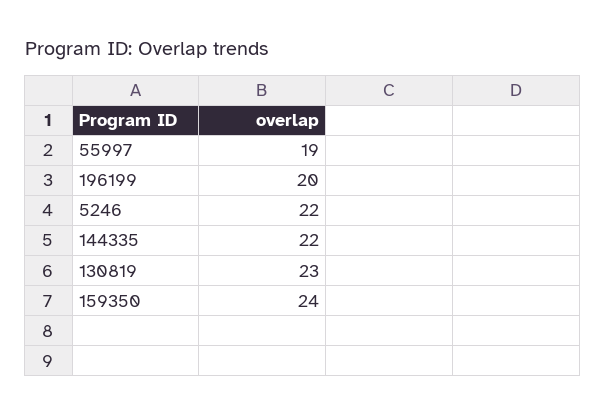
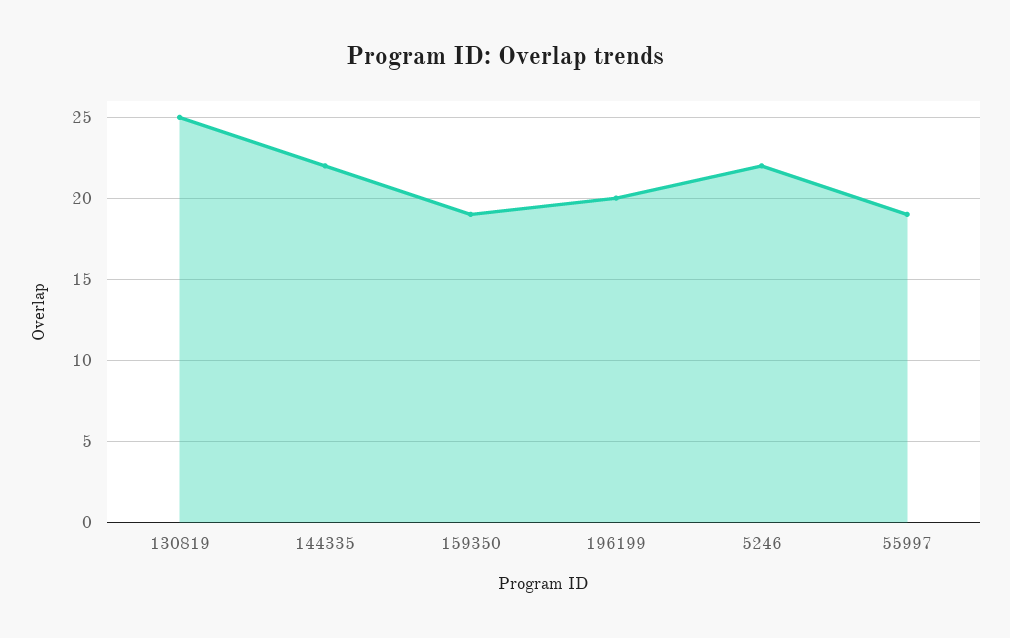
  {
    "55997": 19,
    "196199": 20,
    "5246": 22,
    "144335": 22,
-   "130819": 23,
+   "130819": 25,
-   "159350": 24
+   "159350": 19
  }

